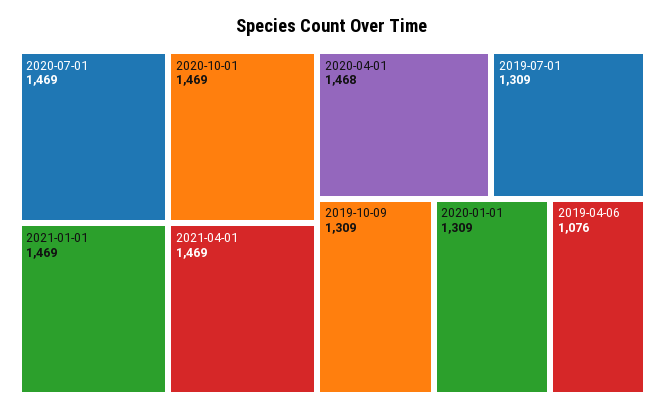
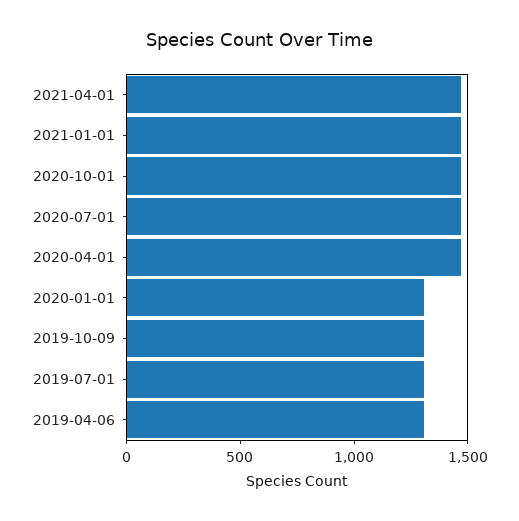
  {
    "2020-07-01": 1469,
    "2020-10-01": 1469,
    "2021-01-01": 1469,
    "2021-04-01": 1469,
    "2020-04-01": 1468,
    "2019-07-01": 1309,
    "2019-10-09": 1309,
    "2020-01-01": 1309,
-   "2019-04-06": 1076
+   "2019-04-06": 1300
  }

